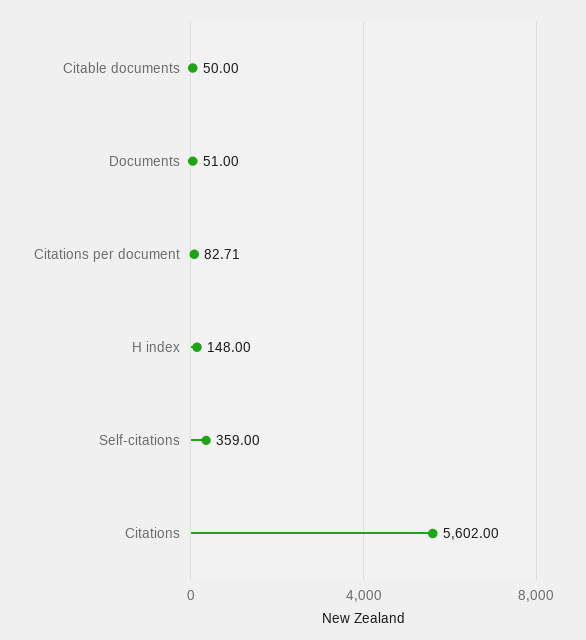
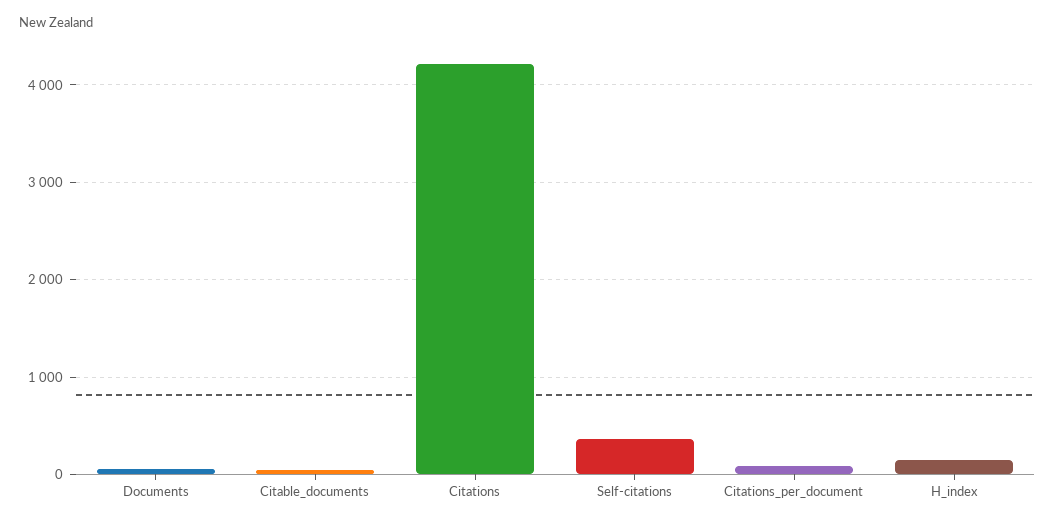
  {
    "Citable documents": 50,
    "Documents": 51,
    "Citations per document": 82.71,
    "H index": 148,
    "Self-citations": 359,
-   "Citations": 5602
+   "Citations": 4200
  }

